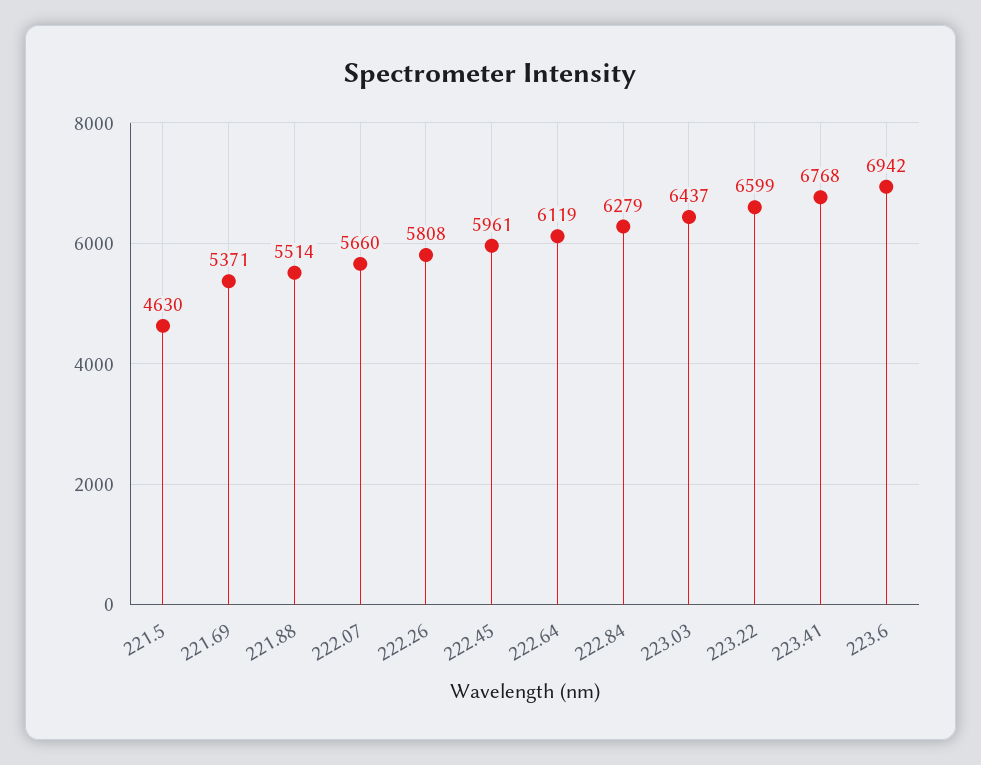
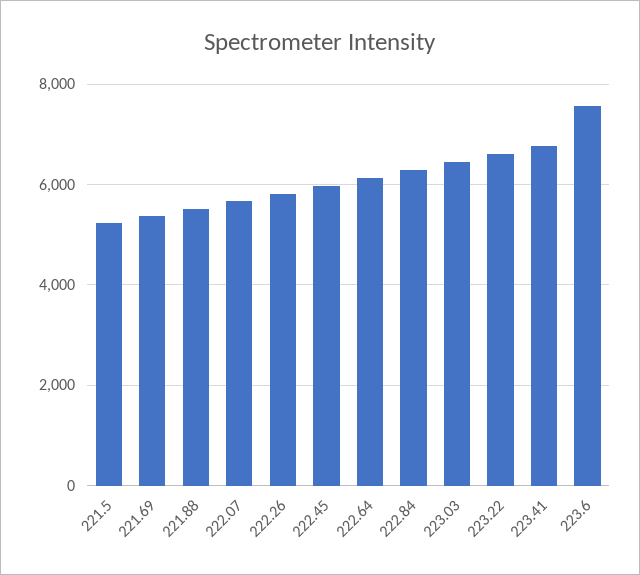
  {
-   "221.5": 4630,
+   "221.5": 5200,
    "221.69": 5371,
    "221.88": 5514,
    "222.07": 5660,
    "222.26": 5808,
    "222.45": 5961,
    "222.64": 6119,
    "222.84": 6279,
    "223.03": 6437,
    "223.22": 6599,
    "223.41": 6768,
-   "223.6": 6942
+   "223.6": 7600
  }

